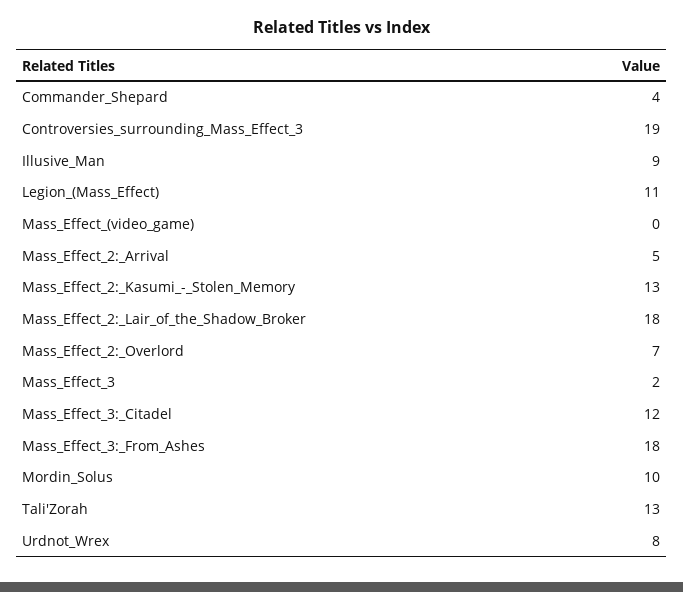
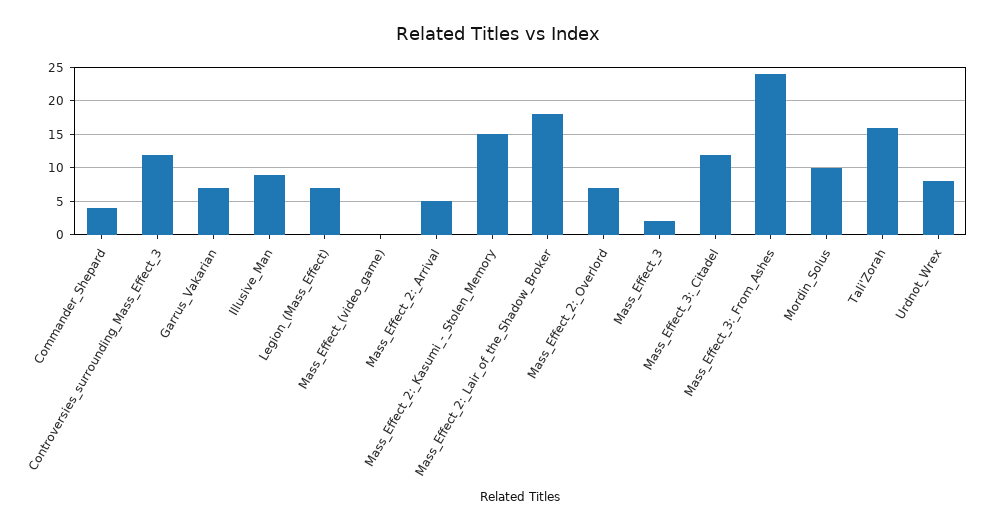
  {
    "Commander_Shepard": 4,
-   "Controversies_surrounding_Mass_Effect_3": 19,
+   "Controversies_surrounding_Mass_Effect_3": 12,
    "Illusive_Man": 9,
-   "Legion_(Mass_Effect)": 11,
+   "Legion_(Mass_Effect)": 7,
    "Mass_Effect_(video_game)": 0,
    "Mass_Effect_2:_Arrival": 5,
-   "Mass_Effect_2:_Kasumi_-_Stolen_Memory": 13,
+   "Mass_Effect_2:_Kasumi_-_Stolen_Memory": 15,
    "Mass_Effect_2:_Lair_of_the_Shadow_Broker": 18,
    "Mass_Effect_2:_Overlord": 7,
    "Mass_Effect_3": 2,
    "Mass_Effect_3:_Citadel": 12,
-   "Mass_Effect_3:_From_Ashes": 18,
+   "Mass_Effect_3:_From_Ashes": 24,
    "Mordin_Solus": 10,
-   "Tali'Zorah": 13,
+   "Tali'Zorah": 16,
-   "Urdnot_Wrex": 8
+   "Urdnot_Wrex": 8,
+   "Garrus_Vakarian": 7
  }

